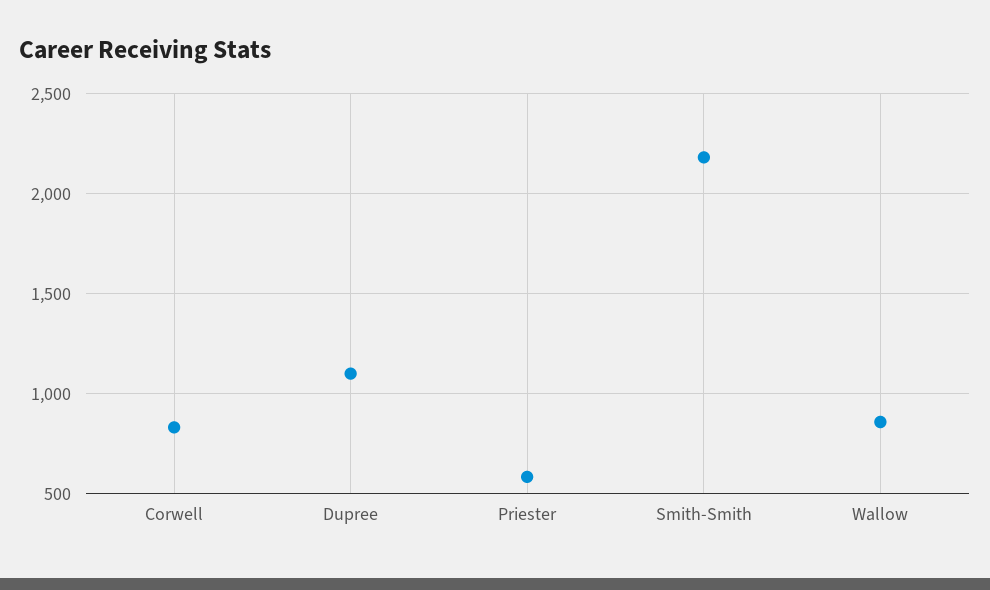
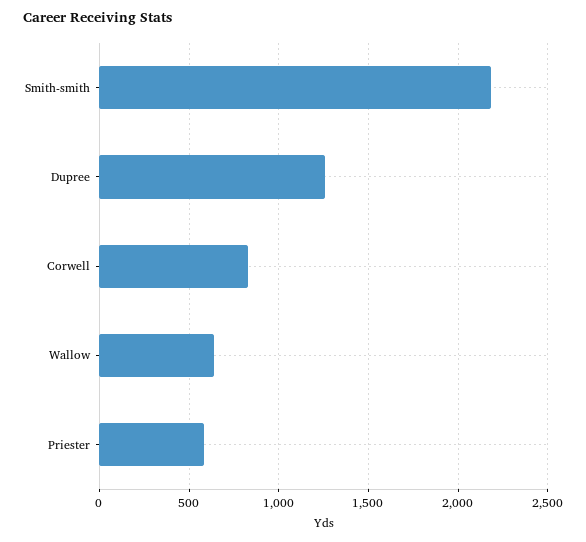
  {
    "Corwell": 850,
-   "Dupree": 1100,
+   "Dupree": 1250,
    "Priester": 600,
    "Smith-Smith": 2200,
-   "Wallow": 850
+   "Wallow": 650
  }

